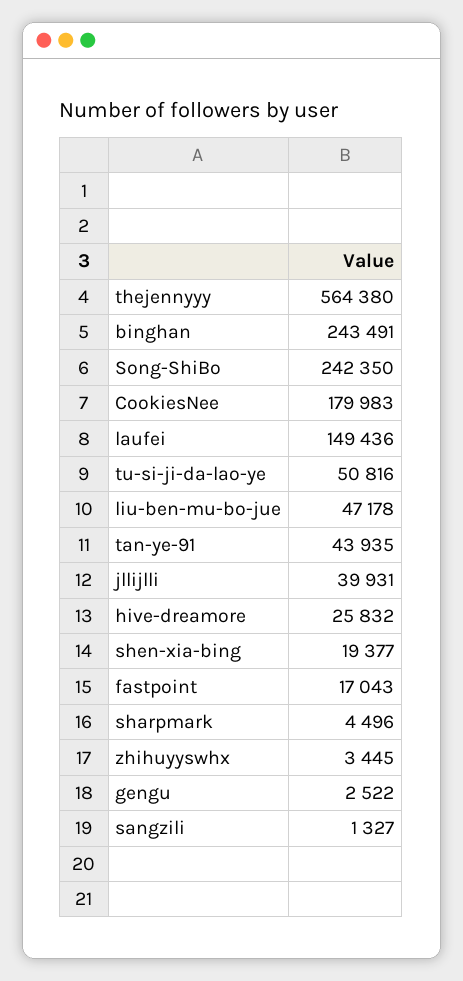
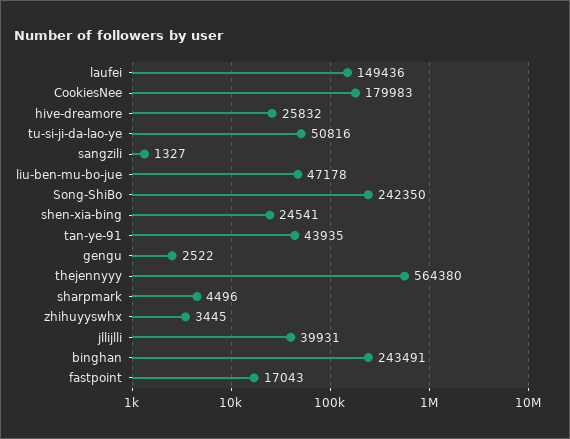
  {
    "thejennyyy": 564380,
    "binghan": 243491,
    "Song-ShiBo": 242350,
    "CookiesNee": 179983,
    "laufei": 149436,
    "tu-si-ji-da-lao-ye": 50816,
    "liu-ben-mu-bo-jue": 47178,
    "tan-ye-91": 43935,
    "jllijlli": 39931,
    "hive-dreamore": 25832,
-   "shen-xia-bing": 19377,
+   "shen-xia-bing": 24541,
    "fastpoint": 17043,
    "sharpmark": 4496,
    "zhihuyyswhx": 3445,
    "gengu": 2522,
    "sangzili": 1327
  }

